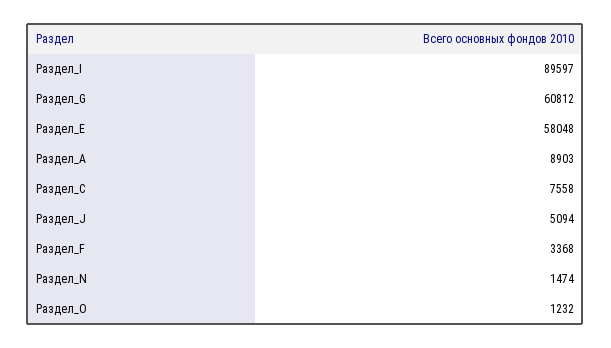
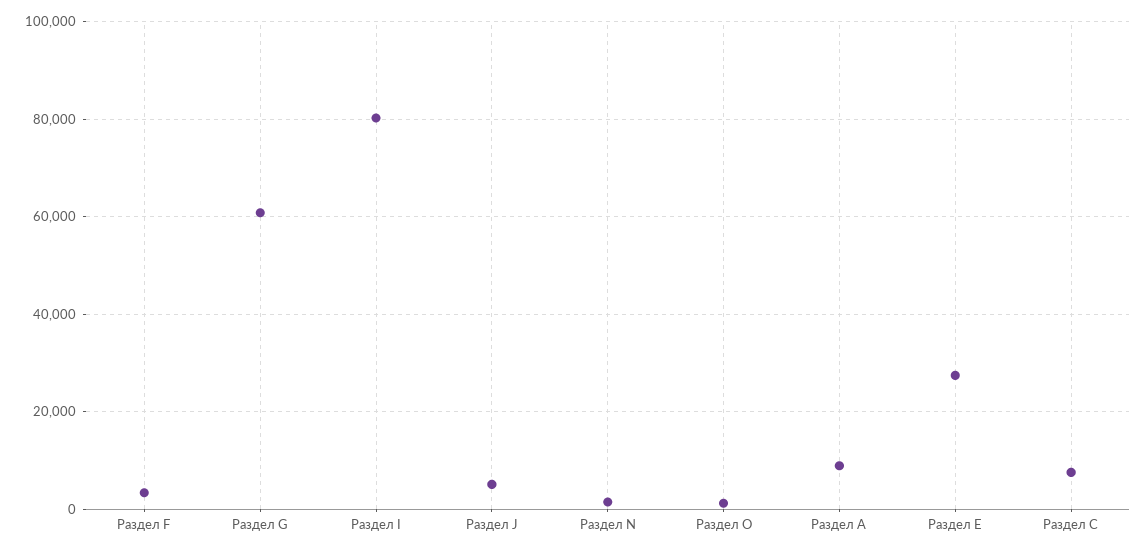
  {
-   "Раздел_I": 89597,
+   "Раздел_I": 80000,
    "Раздел_G": 60812,
-   "Раздел_Е": 58048,
+   "Раздел_Е": 28000,
    "Раздел_А": 8903,
    "Раздел_С": 7558,
    "Раздел_J": 5094,
    "Раздел_F": 3368,
    "Раздел_N": 1474,
    "Раздел_O": 1232
  }

